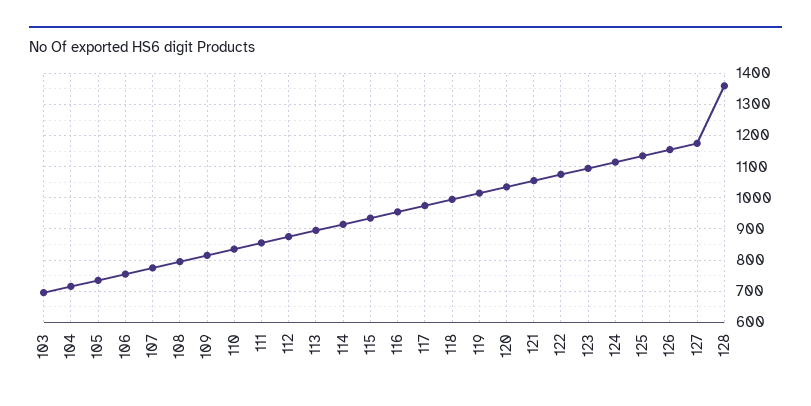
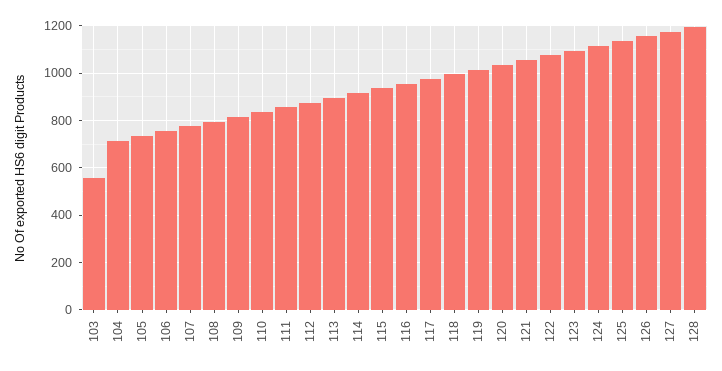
  {
-   "103": 700,
+   "103": 550,
    "104": 720,
    "105": 740,
    "106": 760,
    "107": 780,
    "108": 800,
    "109": 820,
    "110": 840,
    "111": 860,
    "112": 880,
    "113": 900,
    "114": 920,
    "115": 940,
    "116": 960,
    "117": 980,
    "118": 1000,
    "119": 1020,
    "120": 1040,
    "121": 1060,
    "122": 1080,
    "123": 1100,
    "124": 1120,
    "125": 1140,
    "126": 1160,
    "127": 1180,
-   "128": 1360
+   "128": 1200
  }

